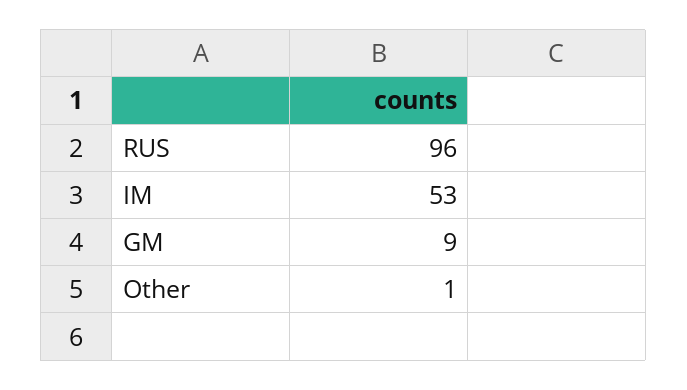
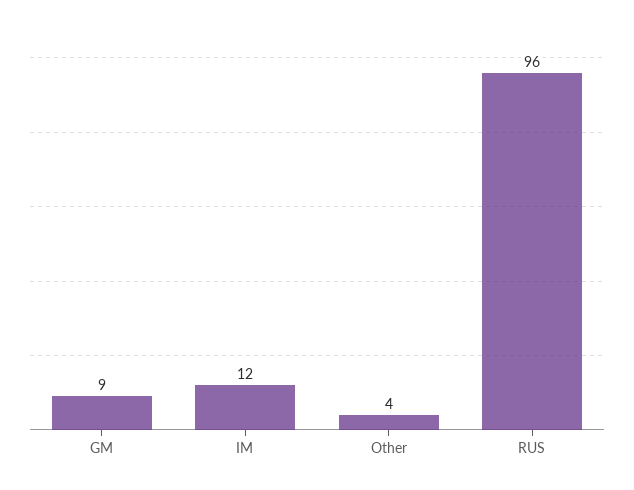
  {
    "RUS": 96,
-   "IM": 53,
+   "IM": 12,
    "GM": 9,
-   "Other": 1
+   "Other": 4
  }

